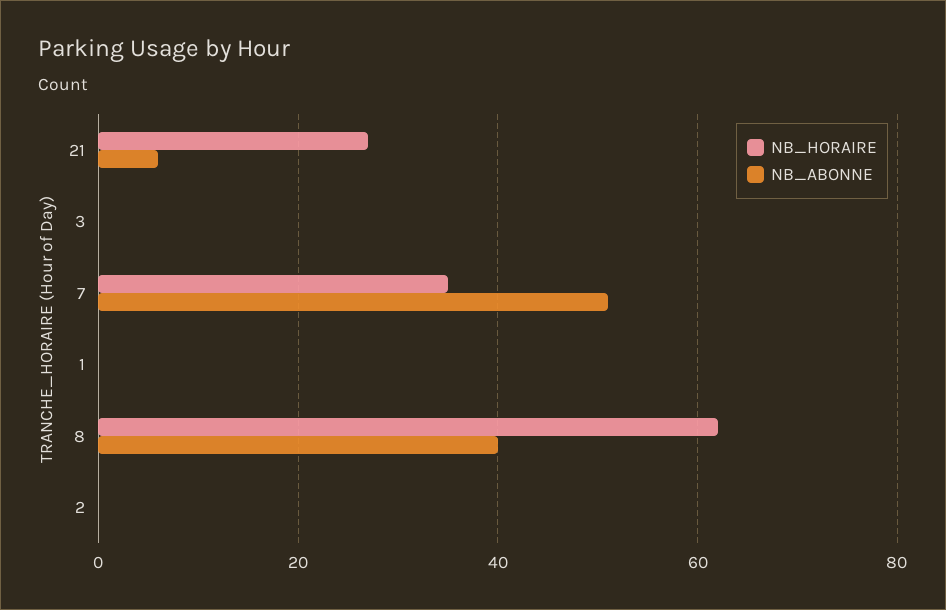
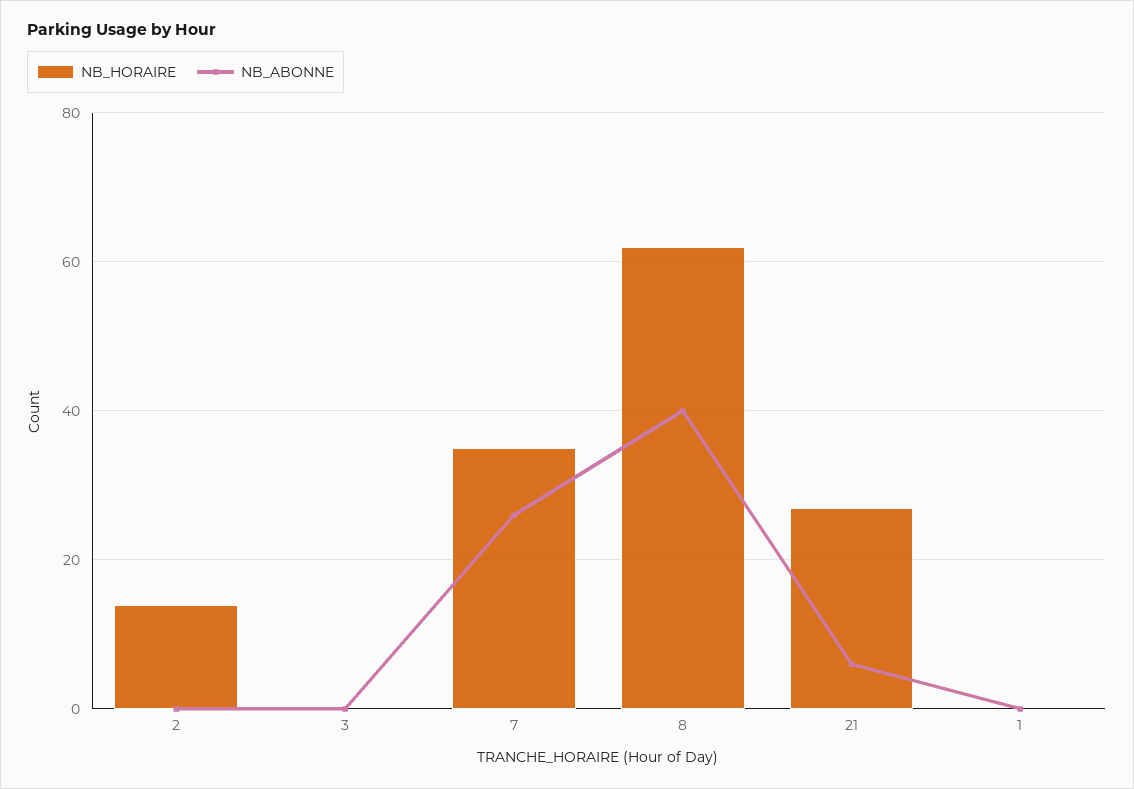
  {
    "NB_HORAIRE": {
      "21": 25,
      "3": 0,
      "7": 35,
      "1": 0,
      "8": 60,
-     "2": 0
+     "2": 15
    },
    "NB_ABONNE": {
      "21": 5,
      "3": 0,
-     "7": 50,
+     "7": 25,
      "1": 0,
      "8": 40,
      "2": 0
    }
  }

